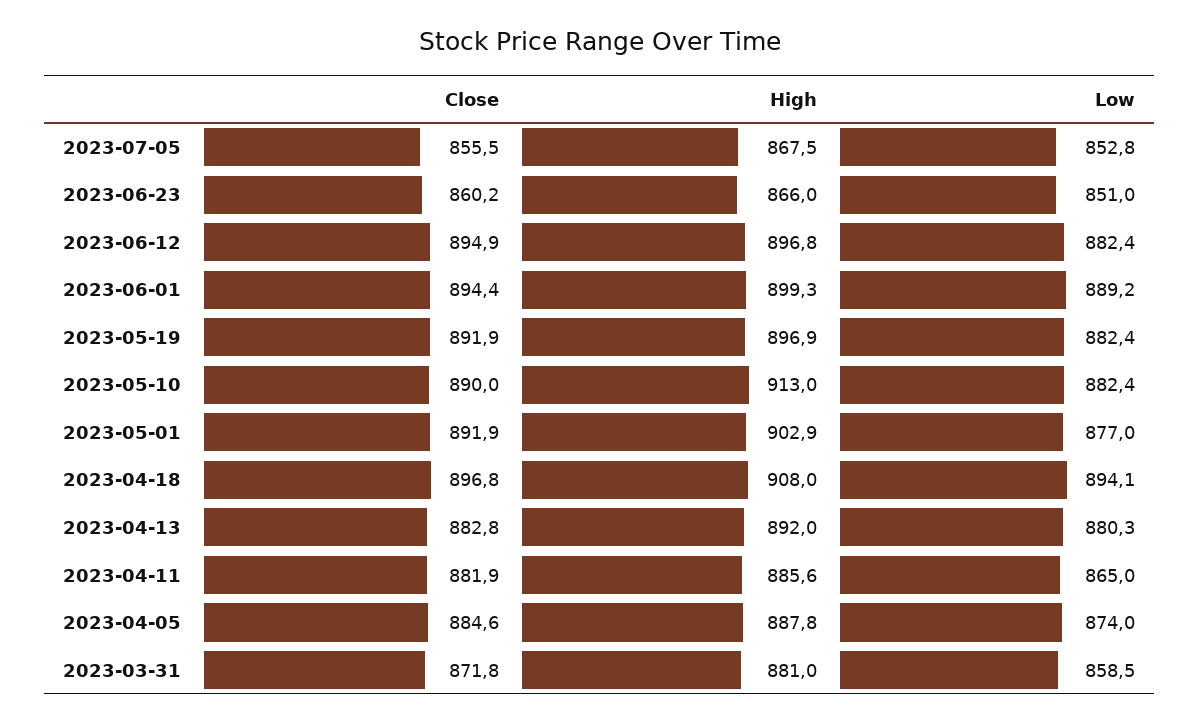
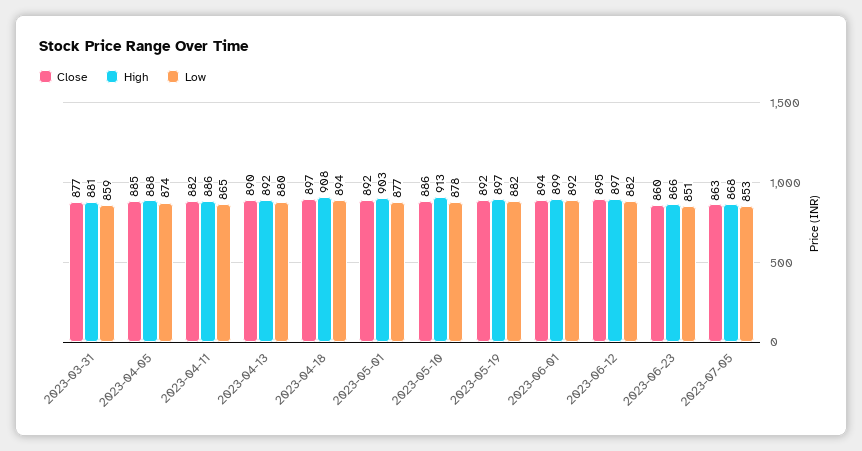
  {
    "Close": {
-     "2023-07-05": 855.5,
+     "2023-07-05": 863,
      "2023-06-23": 860.2,
      "2023-06-12": 894.9,
      "2023-06-01": 894.4,
      "2023-05-19": 891.9,
-     "2023-05-10": 890,
+     "2023-05-10": 886,
      "2023-05-01": 891.9,
      "2023-04-18": 896.8,
-     "2023-04-13": 882.8,
+     "2023-04-13": 890,
      "2023-04-11": 881.9,
      "2023-04-05": 884.6,
-     "2023-03-31": 871.8
+     "2023-03-31": 877
    },
    "High": {
      "2023-07-05": 867.5,
      "2023-06-23": 866,
      "2023-06-12": 896.8,
      "2023-06-01": 899.3,
      "2023-05-19": 896.9,
      "2023-05-10": 913,
      "2023-05-01": 902.9,
      "2023-04-18": 908,
      "2023-04-13": 892,
      "2023-04-11": 885.6,
      "2023-04-05": 887.8,
      "2023-03-31": 881
    },
    "Low": {
      "2023-07-05": 852.8,
      "2023-06-23": 851,
      "2023-06-12": 882.4,
-     "2023-06-01": 889.2,
+     "2023-06-01": 892,
      "2023-05-19": 882.4,
-     "2023-05-10": 882.4,
+     "2023-05-10": 878,
      "2023-05-01": 877,
      "2023-04-18": 894.1,
      "2023-04-13": 880.3,
      "2023-04-11": 865,
      "2023-04-05": 874,
      "2023-03-31": 858.5
    }
  }

